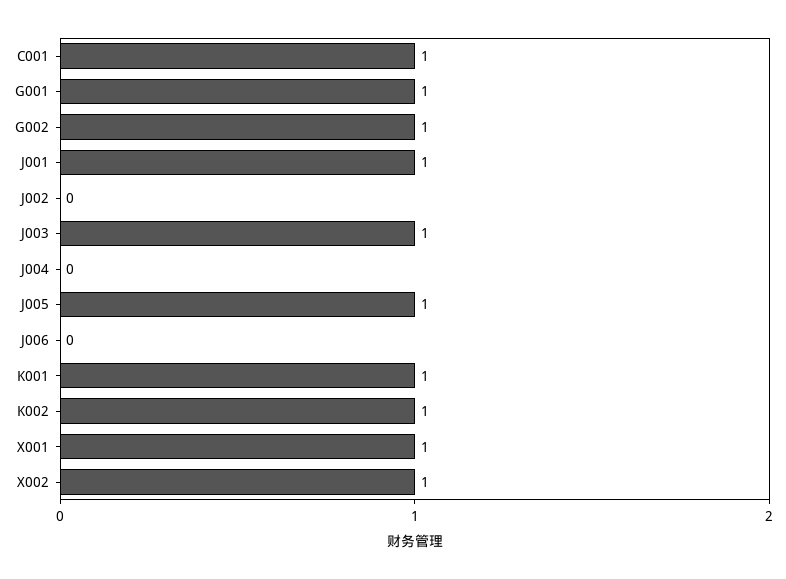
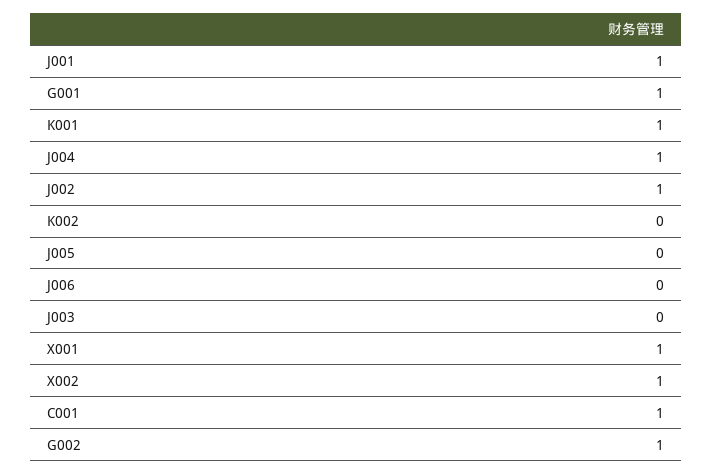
  {
    "C001": 1,
    "G001": 1,
    "G002": 1,
    "J001": 1,
-   "J002": 0,
+   "J002": 1,
-   "J003": 1,
+   "J003": 0,
-   "J004": 0,
+   "J004": 1,
-   "J005": 1,
+   "J005": 0,
    "J006": 0,
    "K001": 1,
-   "K002": 1,
+   "K002": 0,
    "X001": 1,
    "X002": 1
  }

